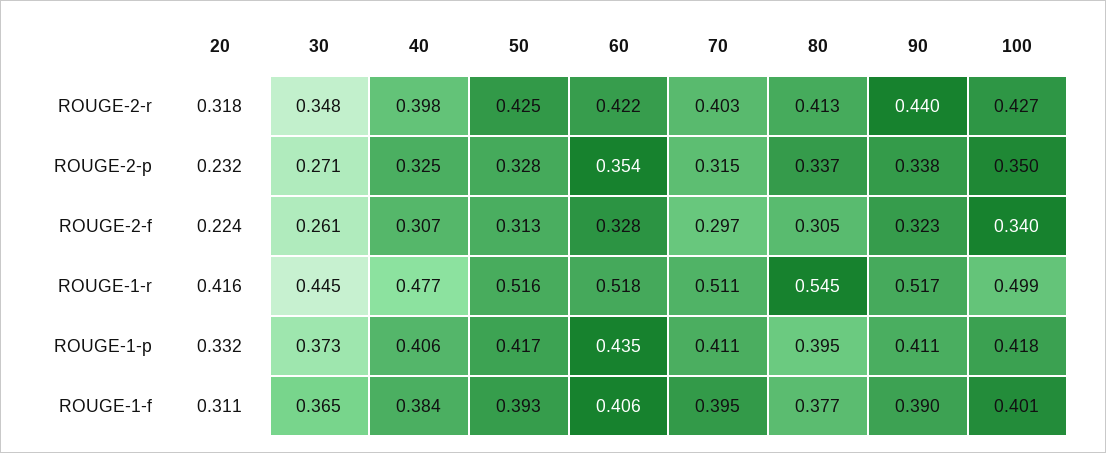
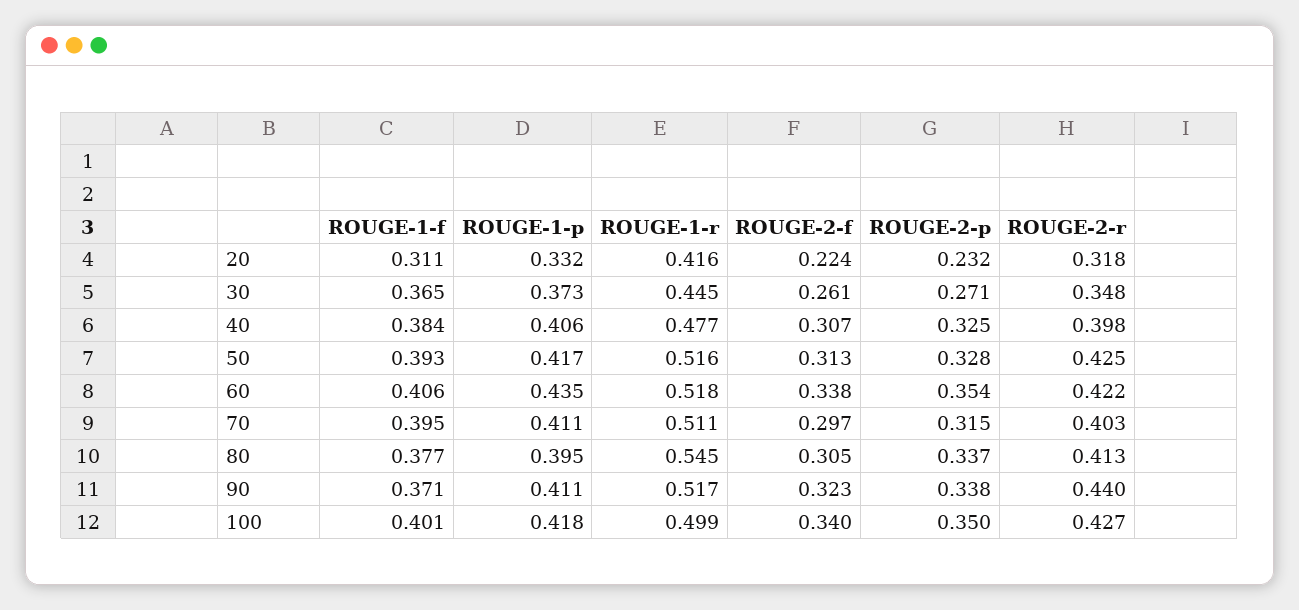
  {
    "20": {
      "ROUGE-2-r": 0.318,
      "ROUGE-2-p": 0.232,
      "ROUGE-2-f": 0.224,
      "ROUGE-1-r": 0.416,
      "ROUGE-1-p": 0.332,
      "ROUGE-1-f": 0.311
    },
    "30": {
      "ROUGE-2-r": 0.348,
      "ROUGE-2-p": 0.271,
      "ROUGE-2-f": 0.261,
      "ROUGE-1-r": 0.445,
      "ROUGE-1-p": 0.373,
      "ROUGE-1-f": 0.365
    },
    "40": {
      "ROUGE-2-r": 0.398,
      "ROUGE-2-p": 0.325,
      "ROUGE-2-f": 0.307,
      "ROUGE-1-r": 0.477,
      "ROUGE-1-p": 0.406,
      "ROUGE-1-f": 0.384
    },
    "50": {
      "ROUGE-2-r": 0.425,
      "ROUGE-2-p": 0.328,
      "ROUGE-2-f": 0.313,
      "ROUGE-1-r": 0.516,
      "ROUGE-1-p": 0.417,
      "ROUGE-1-f": 0.393
    },
    "60": {
      "ROUGE-2-r": 0.422,
      "ROUGE-2-p": 0.354,
-     "ROUGE-2-f": 0.328,
+     "ROUGE-2-f": 0.338,
      "ROUGE-1-r": 0.518,
      "ROUGE-1-p": 0.435,
      "ROUGE-1-f": 0.406
    },
    "70": {
      "ROUGE-2-r": 0.403,
      "ROUGE-2-p": 0.315,
      "ROUGE-2-f": 0.297,
      "ROUGE-1-r": 0.511,
      "ROUGE-1-p": 0.411,
      "ROUGE-1-f": 0.395
    },
    "80": {
      "ROUGE-2-r": 0.413,
      "ROUGE-2-p": 0.337,
      "ROUGE-2-f": 0.305,
      "ROUGE-1-r": 0.545,
      "ROUGE-1-p": 0.395,
      "ROUGE-1-f": 0.377
    },
    "90": {
      "ROUGE-2-r": 0.44,
      "ROUGE-2-p": 0.338,
      "ROUGE-2-f": 0.323,
      "ROUGE-1-r": 0.517,
      "ROUGE-1-p": 0.411,
-     "ROUGE-1-f": 0.39
+     "ROUGE-1-f": 0.371
    },
    "100": {
      "ROUGE-2-r": 0.427,
      "ROUGE-2-p": 0.35,
      "ROUGE-2-f": 0.34,
      "ROUGE-1-r": 0.499,
      "ROUGE-1-p": 0.418,
      "ROUGE-1-f": 0.401
    }
  }

